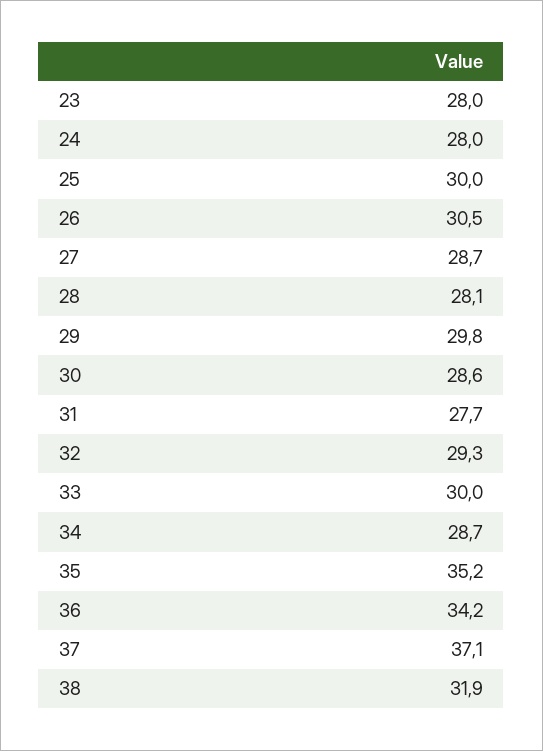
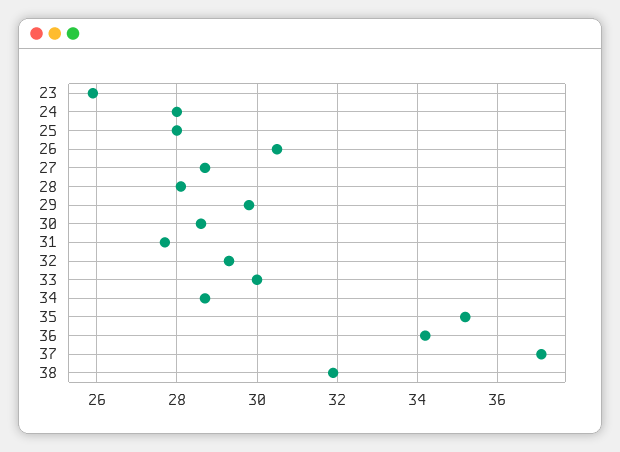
  {
-   "23": 28,
+   "23": 26,
    "24": 28,
-   "25": 30,
+   "25": 28,
    "26": 30.5,
    "27": 28.7,
    "28": 28.1,
    "29": 29.8,
    "30": 28.6,
    "31": 27.7,
    "32": 29.3,
    "33": 30,
    "34": 28.7,
    "35": 35.2,
    "36": 34.2,
    "37": 37.1,
    "38": 31.9
  }

